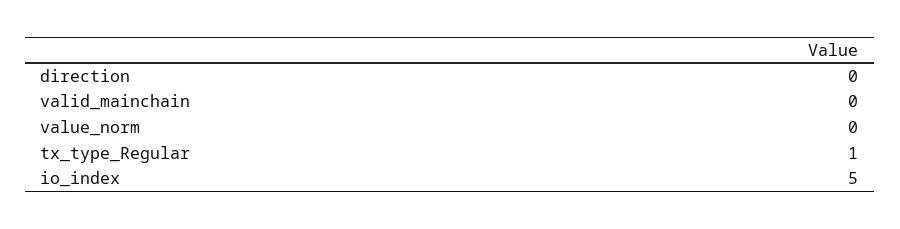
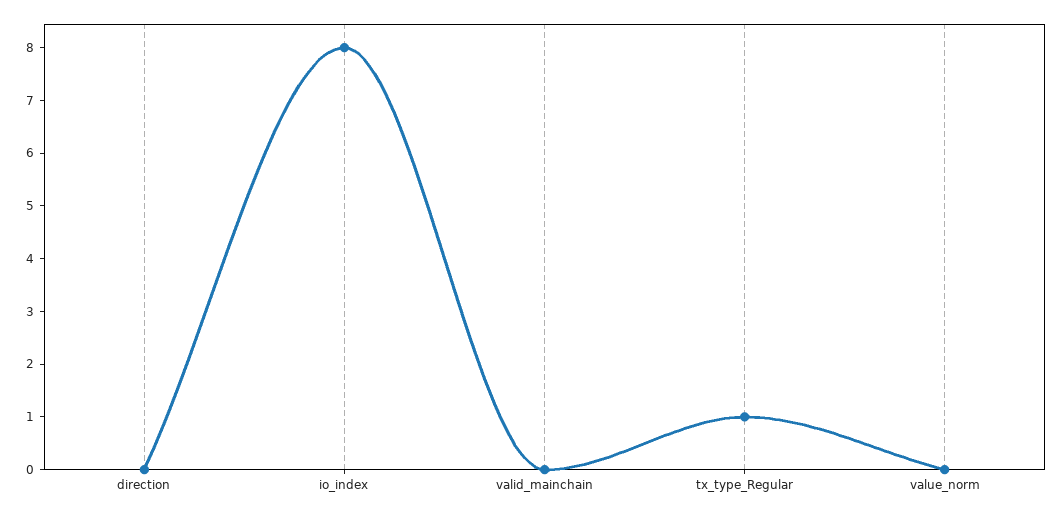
  {
    "direction": 0,
    "valid_mainchain": 0,
    "value_norm": 0,
    "tx_type_Regular": 1,
-   "io_index": 5
+   "io_index": 8
  }

